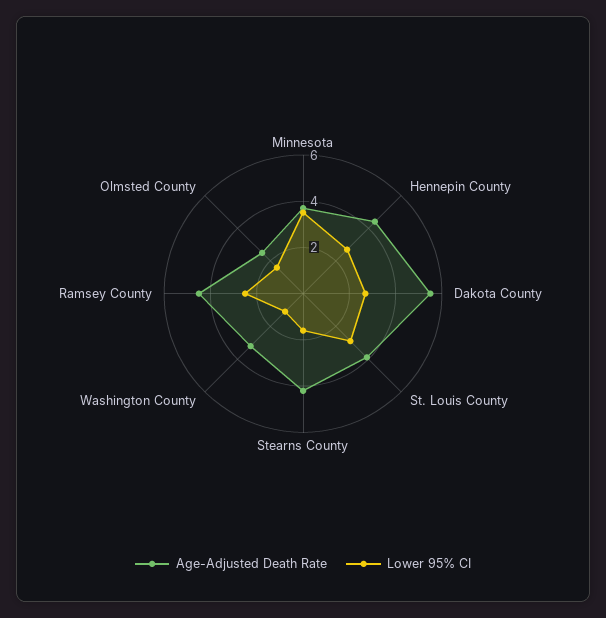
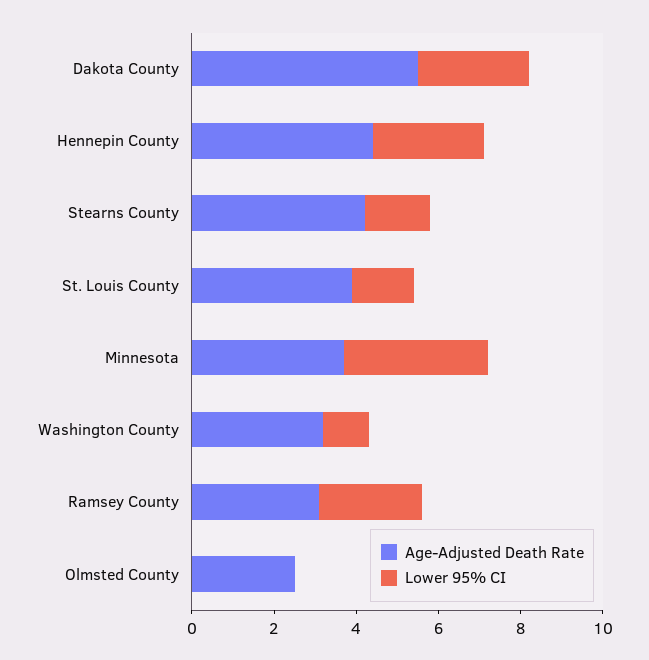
  {
    "Age-Adjusted Death Rate": {
      "Minnesota": 3.5,
      "Hennepin County": 4.5,
      "Dakota County": 5.5,
      "St. Louis County": 4,
      "Stearns County": 4,
      "Washington County": 3,
-     "Ramsey County": 4.5,
+     "Ramsey County": 3,
      "Olmsted County": 2.5
    },
    "Lower 95% CI": {
      "Minnesota": 3.5,
      "Hennepin County": 2.5,
      "Dakota County": 2.5,
-     "St. Louis County": 3,
+     "St. Louis County": 1.5,
      "Stearns County": 1.5,
      "Washington County": 1,
      "Ramsey County": 2.5,
-     "Olmsted County": 1.5
+     "Olmsted County": 0
    }
  }

